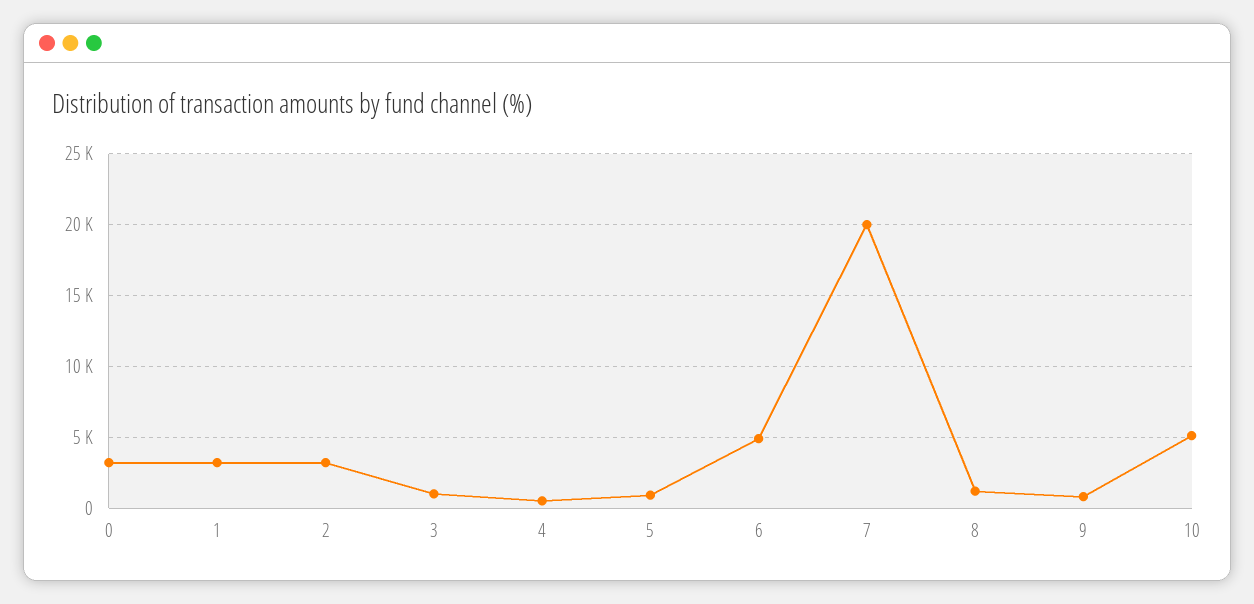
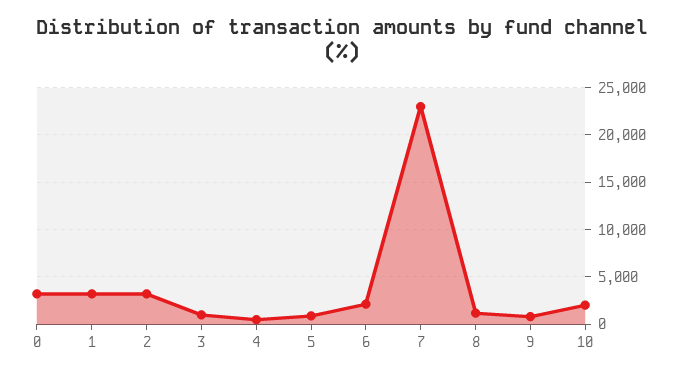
  {
    "0": 3000,
    "1": 3000,
    "2": 3000,
    "3": 1000,
    "4": 500,
    "5": 1000,
-   "6": 5000,
+   "6": 2000,
-   "7": 20000,
+   "7": 23000,
    "8": 1000,
    "9": 1000,
-   "10": 5000
+   "10": 2000
  }

